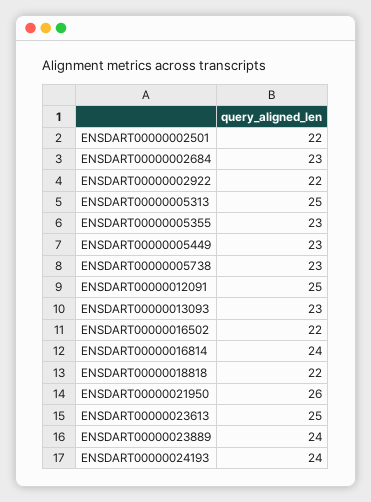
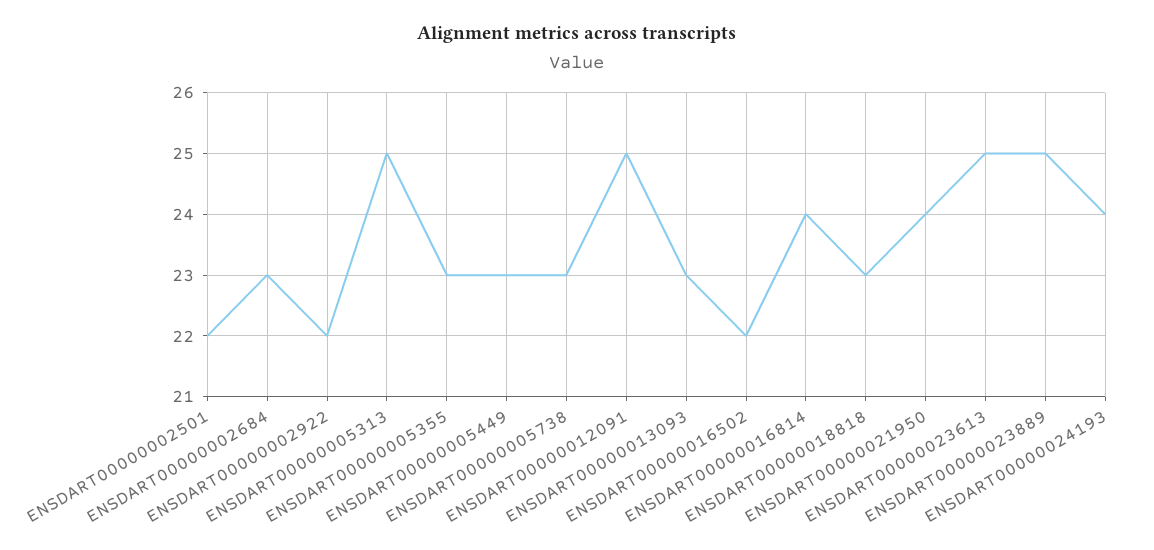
  {
    "ENSDART00000002501": 22,
    "ENSDART00000002684": 23,
    "ENSDART00000002922": 22,
    "ENSDART00000005313": 25,
    "ENSDART00000005355": 23,
    "ENSDART00000005449": 23,
    "ENSDART00000005738": 23,
    "ENSDART00000012091": 25,
    "ENSDART00000013093": 23,
    "ENSDART00000016502": 22,
    "ENSDART00000016814": 24,
-   "ENSDART00000018818": 22,
+   "ENSDART00000018818": 23,
-   "ENSDART00000021950": 26,
+   "ENSDART00000021950": 24,
    "ENSDART00000023613": 25,
-   "ENSDART00000023889": 24,
+   "ENSDART00000023889": 25,
    "ENSDART00000024193": 24
  }

